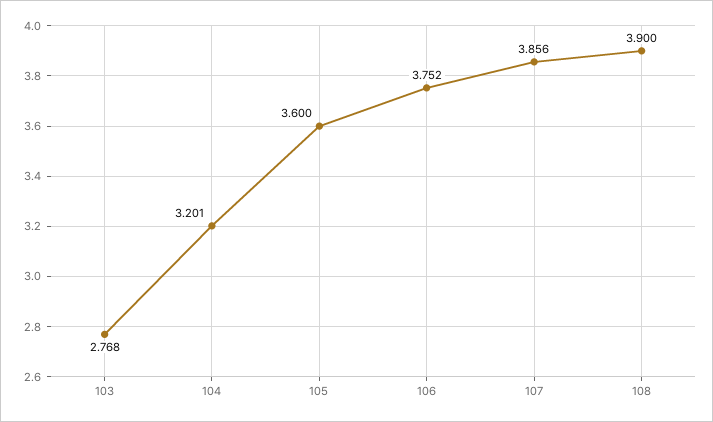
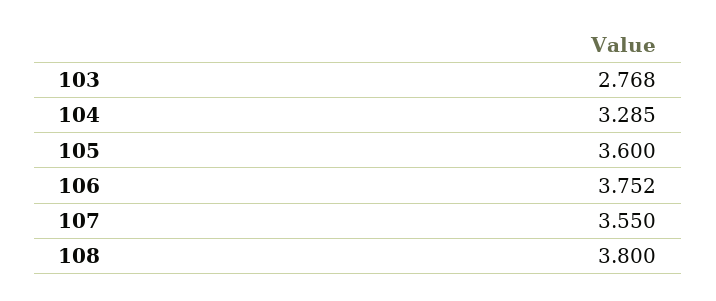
  {
    "103": 2.768,
-   "104": 3.201,
+   "104": 3.285,
    "105": 3.6,
    "106": 3.752,
-   "107": 3.856,
+   "107": 3.55,
-   "108": 3.9
+   "108": 3.8
  }

